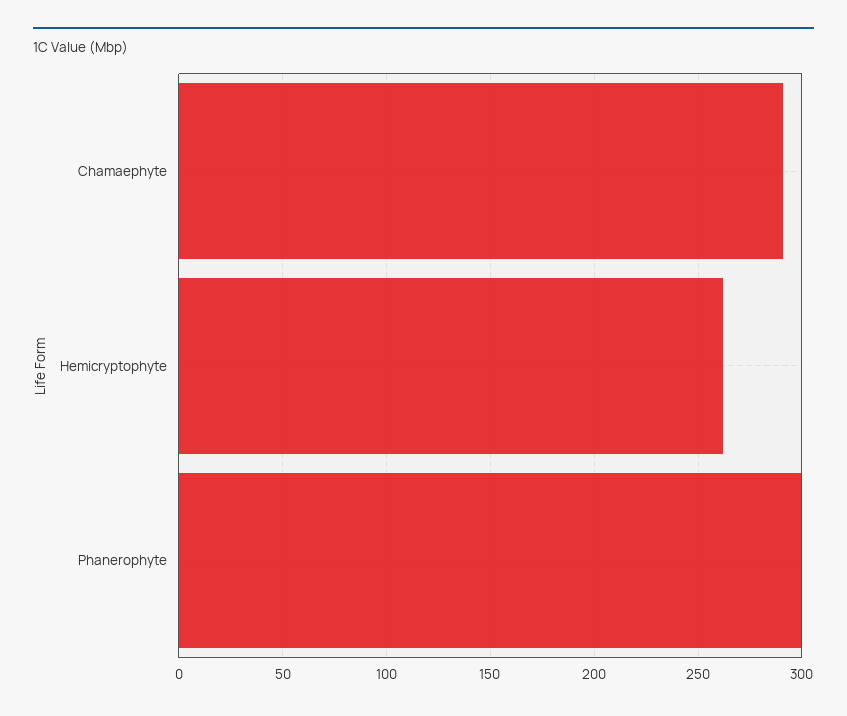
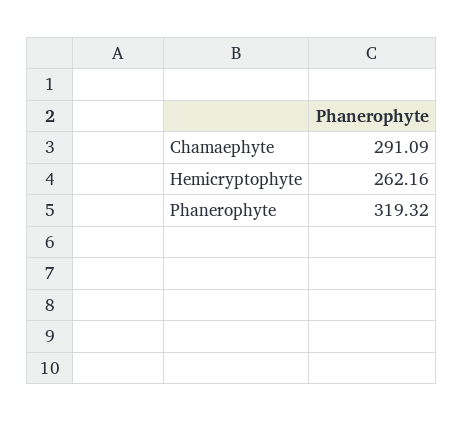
  {
    "Chamaephyte": 291.09,
    "Hemicryptophyte": 262.16,
-   "Phanerophyte": 300
+   "Phanerophyte": 319.32
  }

